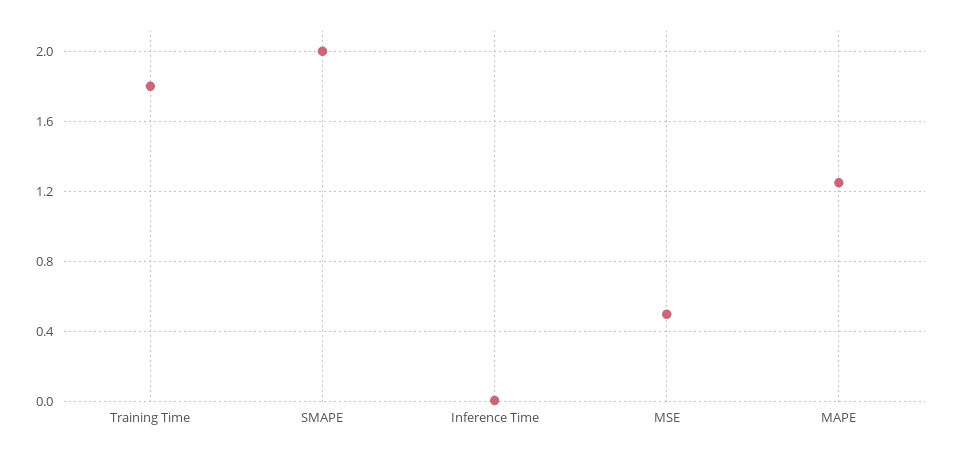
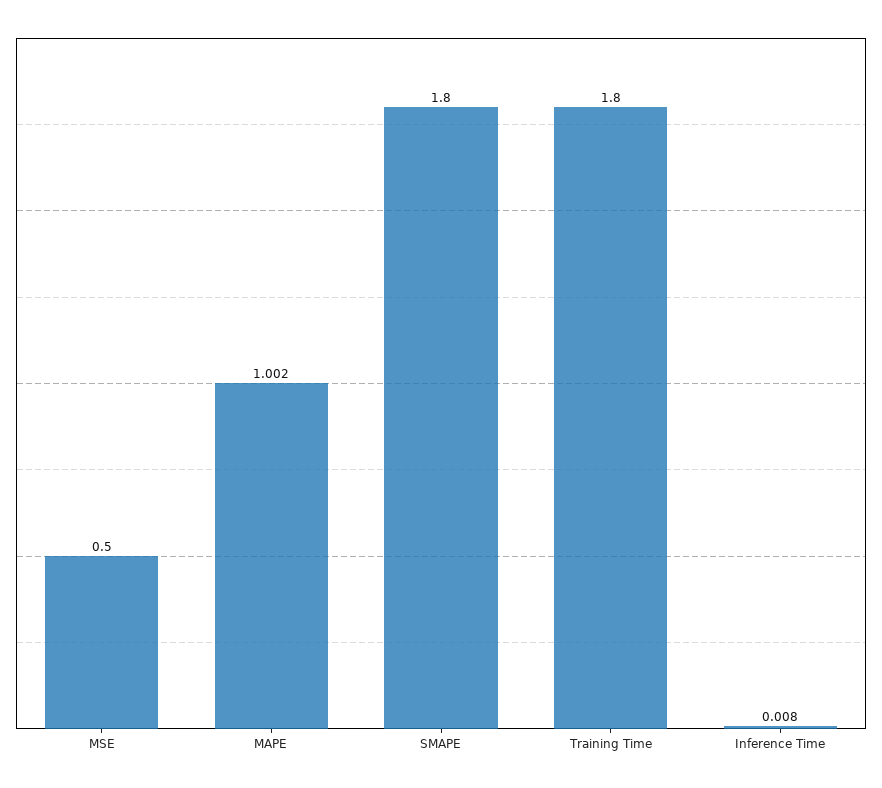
  {
    "Training Time": 1.8,
-   "SMAPE": 2,
+   "SMAPE": 1.8,
    "Inference Time": 0.008,
    "MSE": 0.5,
-   "MAPE": 1.25
+   "MAPE": 1.002
  }

